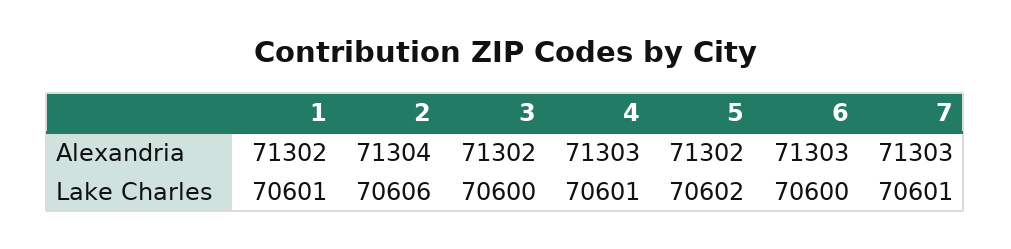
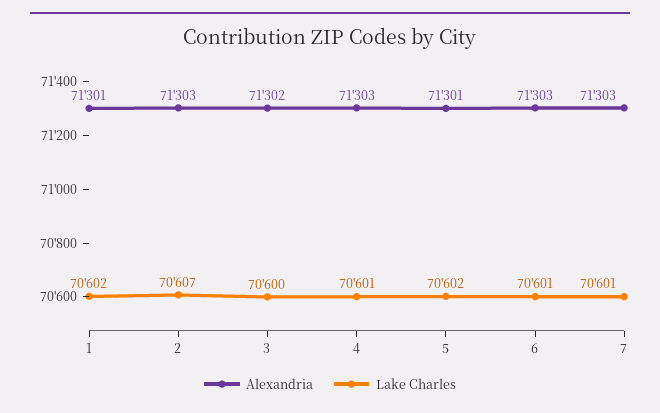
  {
    "Alexandria": {
-     "1": 71302,
+     "1": 71301,
-     "2": 71304,
+     "2": 71303,
      "3": 71302,
      "4": 71303,
-     "5": 71302,
+     "5": 71301,
      "6": 71303,
      "7": 71303
    },
    "Lake Charles": {
-     "1": 70601,
+     "1": 70602,
-     "2": 70606,
+     "2": 70607,
      "3": 70600,
      "4": 70601,
      "5": 70602,
-     "6": 70600,
+     "6": 70601,
      "7": 70601
    }
  }

